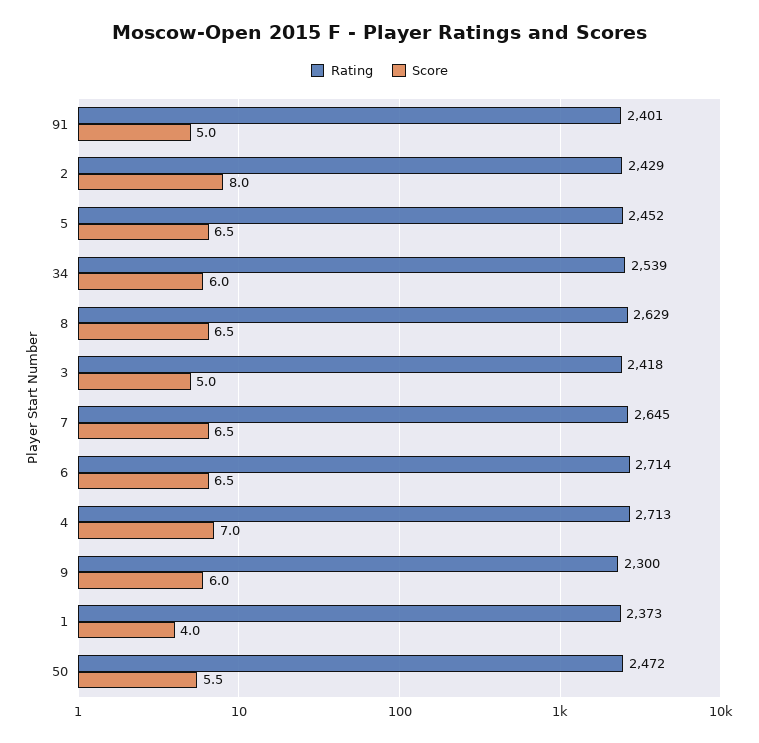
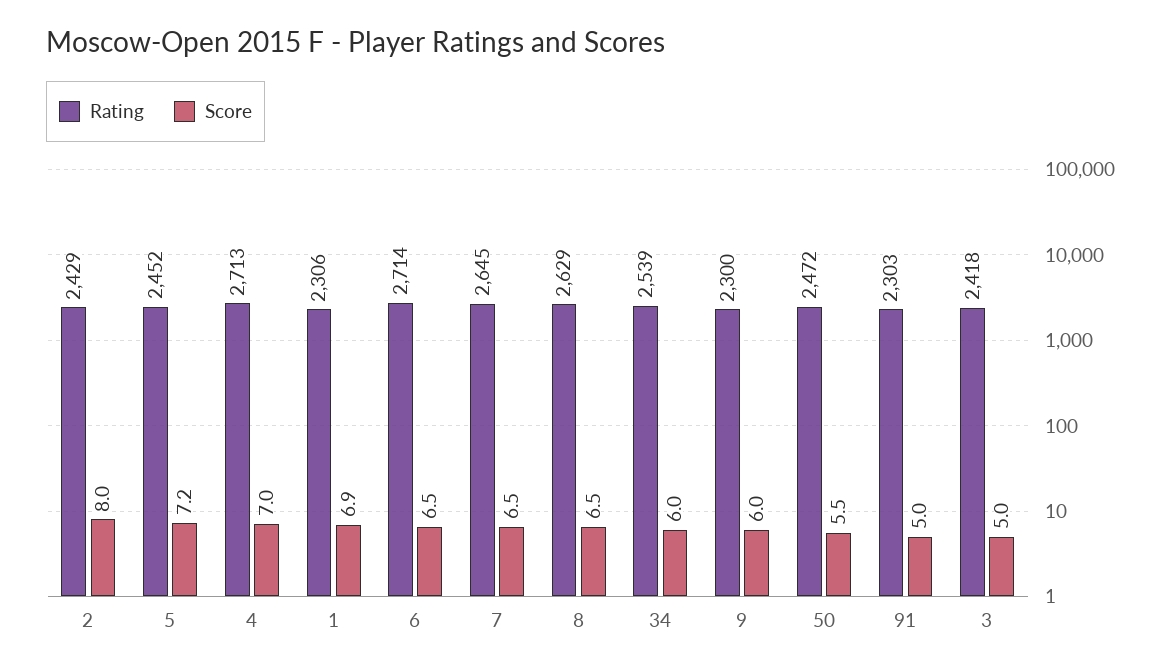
  {
    "Rating": {
-     "91": 2401,
+     "91": 2303,
      "2": 2429,
      "5": 2452,
      "34": 2539,
      "8": 2629,
      "3": 2418,
      "7": 2645,
      "6": 2714,
      "4": 2713,
      "9": 2300,
-     "1": 2373,
+     "1": 2306,
      "50": 2472
    },
    "Score": {
      "91": 5,
      "2": 8,
-     "5": 6.5,
+     "5": 7.2,
      "34": 6,
      "8": 6.5,
      "3": 5,
      "7": 6.5,
      "6": 6.5,
      "4": 7,
      "9": 6,
-     "1": 4,
+     "1": 6.9,
      "50": 5.5
    }
  }

